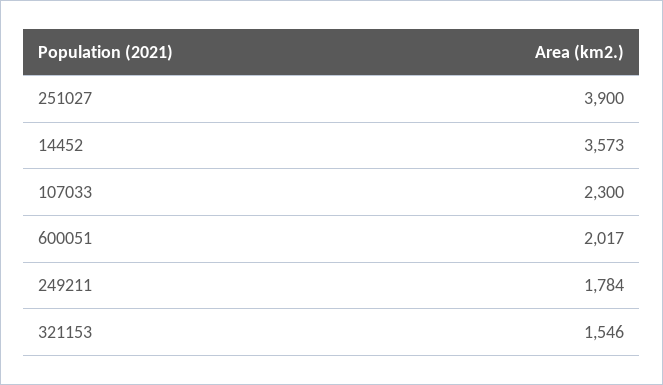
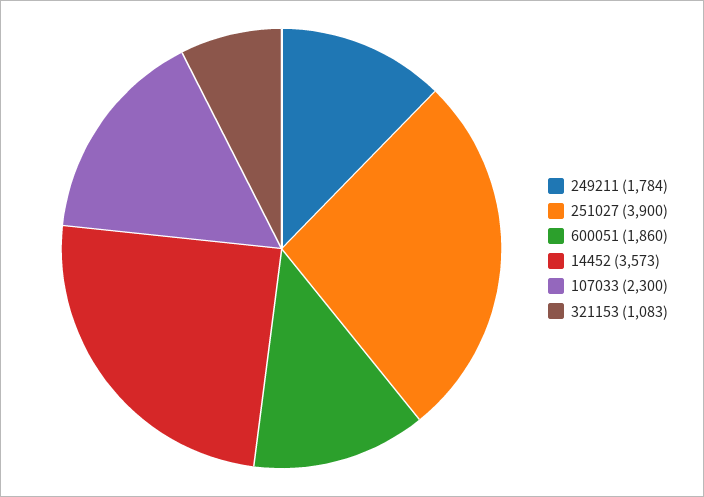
  {
    "251027": 3900,
    "14452": 3573,
    "107033": 2300,
-   "600051": 2017,
+   "600051": 1860,
    "249211": 1784,
-   "321153": 1546
+   "321153": 1083
  }

